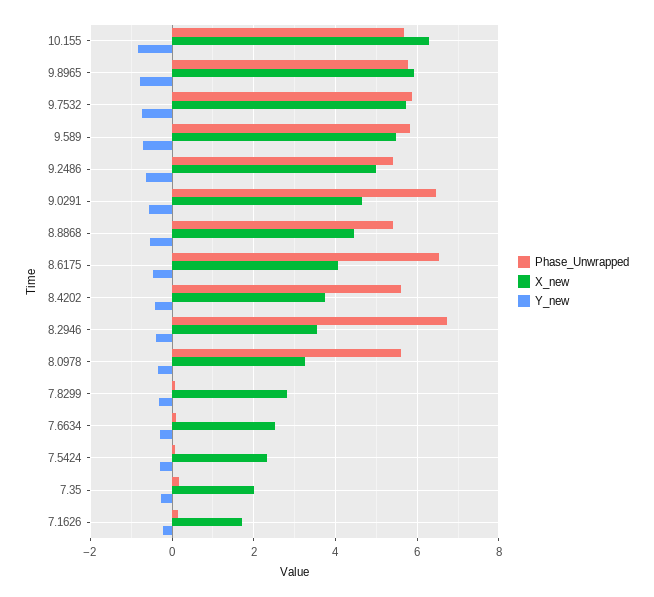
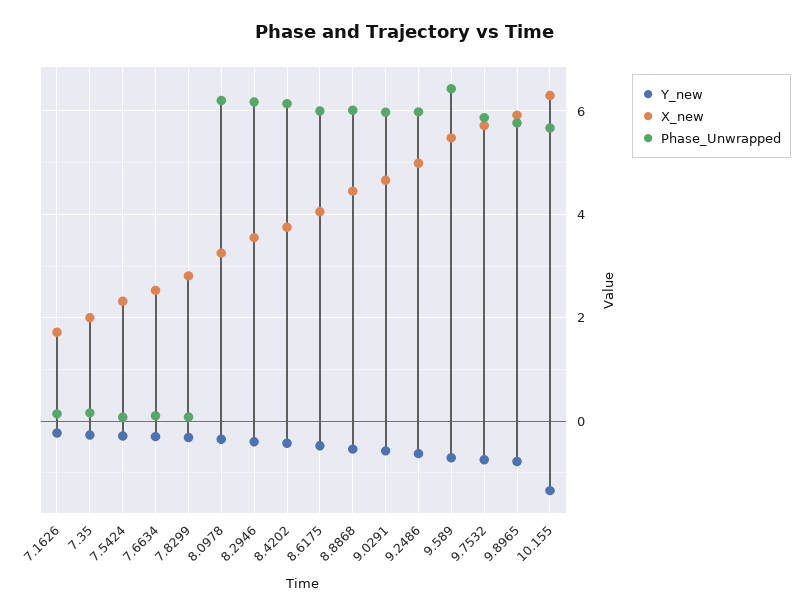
  {
    "Phase_Unwrapped": {
      "10.155": 5.6,
      "9.8965": 5.8,
      "9.7532": 5.8,
-     "9.589": 5.8,
+     "9.589": 6.4,
-     "9.2486": 5.4,
+     "9.2486": 6,
-     "9.0291": 6.4,
+     "9.0291": 6,
-     "8.8868": 5.4,
+     "8.8868": 6,
-     "8.6175": 6.6,
+     "8.6175": 6,
-     "8.4202": 5.6,
+     "8.4202": 6.2,
-     "8.2946": 6.8,
+     "8.2946": 6.2,
-     "8.0978": 5.6,
+     "8.0978": 6.2,
      "7.8299": 0,
      "7.6634": 0.2,
      "7.5424": 0,
      "7.35": 0.2,
      "7.1626": 0.2
    },
    "X_new": {
      "10.155": 6.4,
      "9.8965": 6,
      "9.7532": 5.8,
      "9.589": 5.4,
      "9.2486": 5,
      "9.0291": 4.6,
      "8.8868": 4.4,
      "8.6175": 4,
      "8.4202": 3.8,
      "8.2946": 3.6,
      "8.0978": 3.2,
      "7.8299": 2.8,
      "7.6634": 2.6,
      "7.5424": 2.4,
      "7.35": 2,
      "7.1626": 1.8
    },
    "Y_new": {
-     "10.155": -0.8,
+     "10.155": -1.4,
      "9.8965": -0.8,
      "9.7532": -0.8,
      "9.589": -0.8,
      "9.2486": -0.6,
      "9.0291": -0.6,
      "8.8868": -0.6,
      "8.6175": -0.4,
      "8.4202": -0.4,
      "8.2946": -0.4,
      "8.0978": -0.4,
      "7.8299": -0.4,
      "7.6634": -0.4,
      "7.5424": -0.2,
      "7.35": -0.2,
      "7.1626": -0.2
    }
  }

